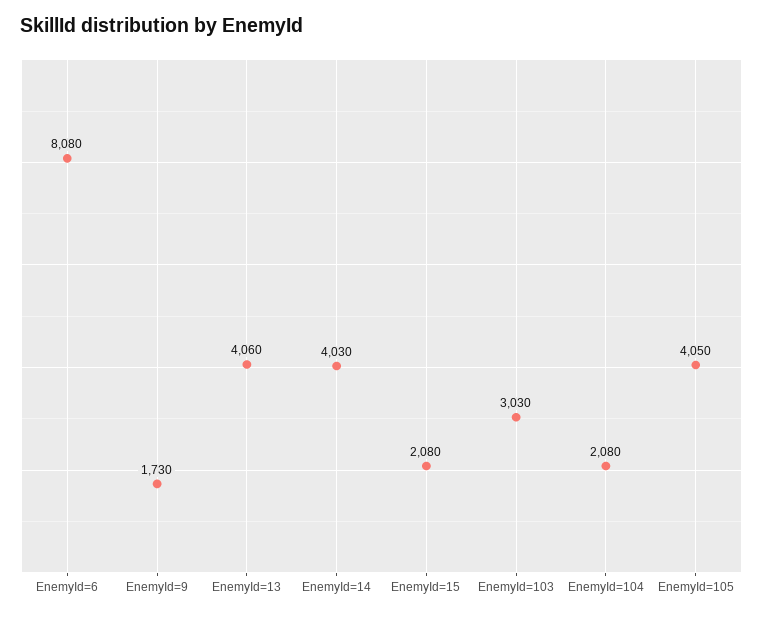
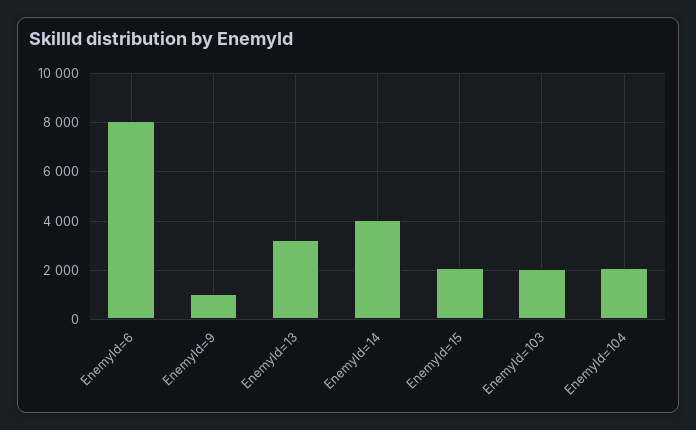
  {
    "EnemyId=6": 8080,
-   "EnemyId=9": 1730,
+   "EnemyId=9": 1000,
-   "EnemyId=13": 4060,
+   "EnemyId=13": 3250,
    "EnemyId=14": 4030,
    "EnemyId=15": 2080,
-   "EnemyId=103": 3030,
+   "EnemyId=103": 2000,
-   "EnemyId=104": 2080,
+   "EnemyId=104": 2080
-   "EnemyId=105": 4050
  }

